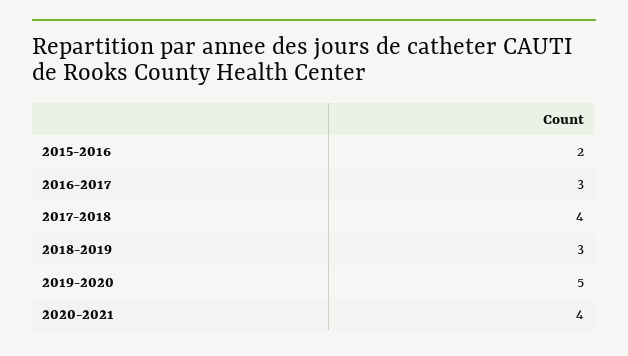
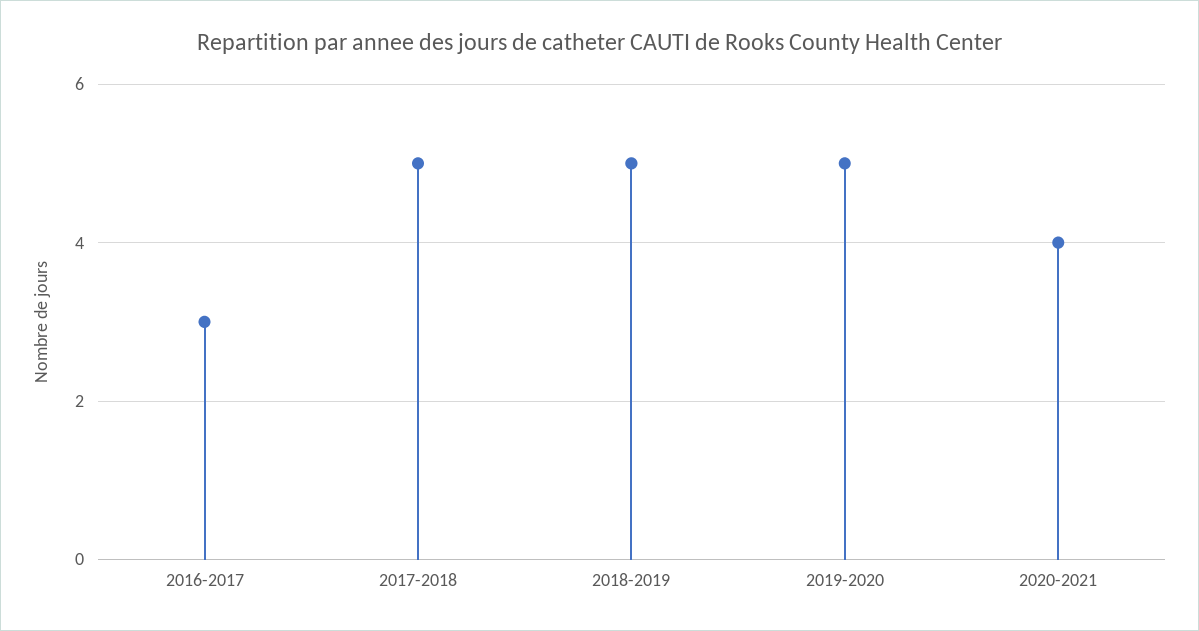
  {
-   "2015-2016": 2,
    "2016-2017": 3,
-   "2017-2018": 4,
+   "2017-2018": 5,
-   "2018-2019": 3,
+   "2018-2019": 5,
    "2019-2020": 5,
    "2020-2021": 4
  }

